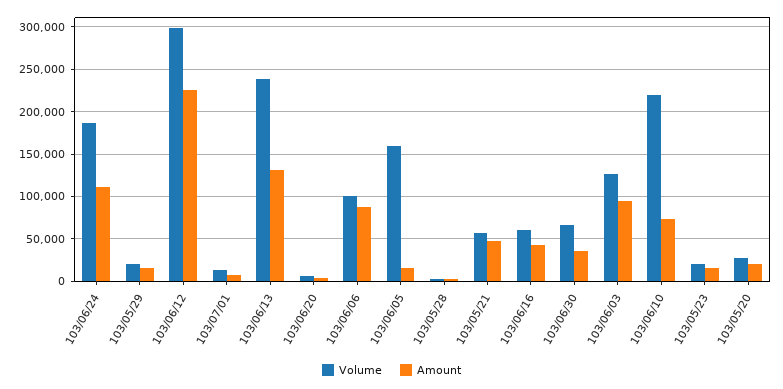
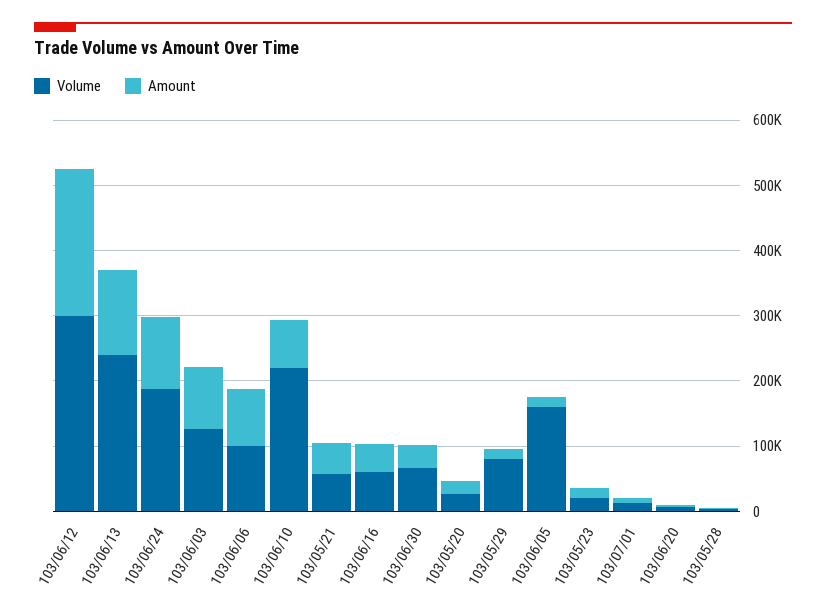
  {
    "Volume": {
      "103/06/24": 190000,
-     "103/05/29": 20000,
+     "103/05/29": 80000,
      "103/06/12": 300000,
      "103/07/01": 10000,
      "103/06/13": 240000,
      "103/06/20": 10000,
      "103/06/06": 100000,
      "103/06/05": 160000,
      "103/05/28": 0,
      "103/05/21": 60000,
      "103/06/16": 60000,
      "103/06/30": 70000,
      "103/06/03": 130000,
      "103/06/10": 220000,
      "103/05/23": 20000,
      "103/05/20": 30000
    },
    "Amount": {
      "103/06/24": 110000,
      "103/05/29": 20000,
      "103/06/12": 230000,
      "103/07/01": 10000,
      "103/06/13": 130000,
      "103/06/20": 0,
      "103/06/06": 90000,
      "103/06/05": 20000,
      "103/05/28": 0,
      "103/05/21": 50000,
      "103/06/16": 40000,
      "103/06/30": 40000,
      "103/06/03": 90000,
      "103/06/10": 70000,
      "103/05/23": 20000,
      "103/05/20": 20000
    }
  }

